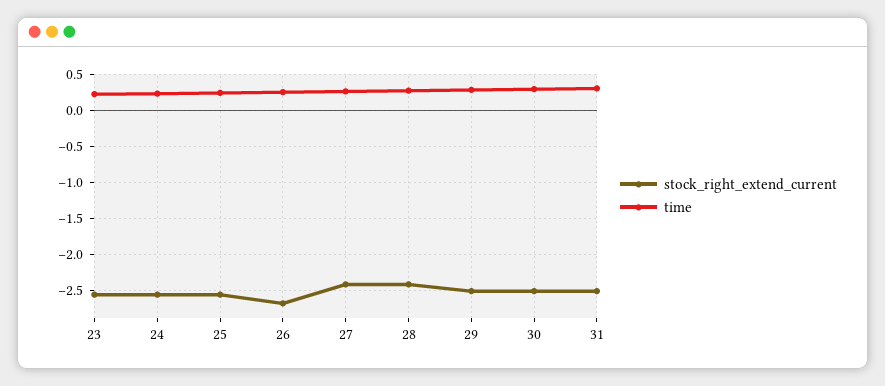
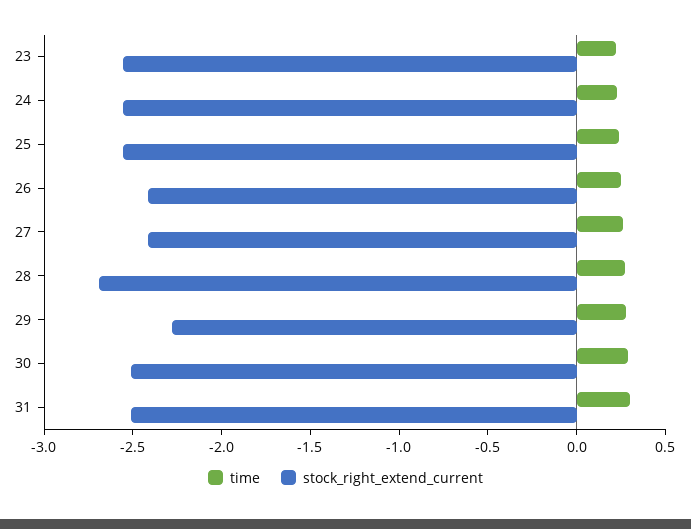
  {
    "stock_right_extend_current": {
      "23": -2.6,
      "24": -2.6,
      "25": -2.6,
-     "26": -2.7,
+     "26": -2.4,
      "27": -2.4,
-     "28": -2.4,
+     "28": -2.7,
-     "29": -2.5,
+     "29": -2.3,
      "30": -2.5,
      "31": -2.5
    },
    "time": {
      "23": 0.2,
      "24": 0.2,
      "25": 0.2,
      "26": 0.3,
      "27": 0.3,
      "28": 0.3,
      "29": 0.3,
      "30": 0.3,
      "31": 0.3
    }
  }

